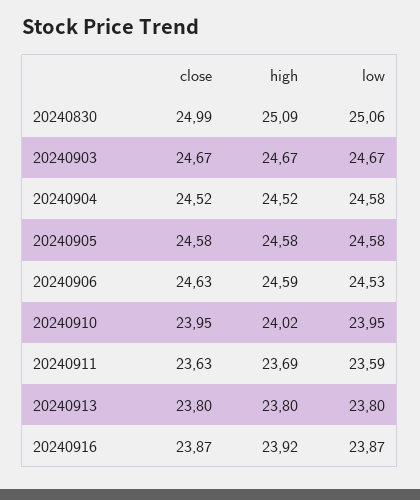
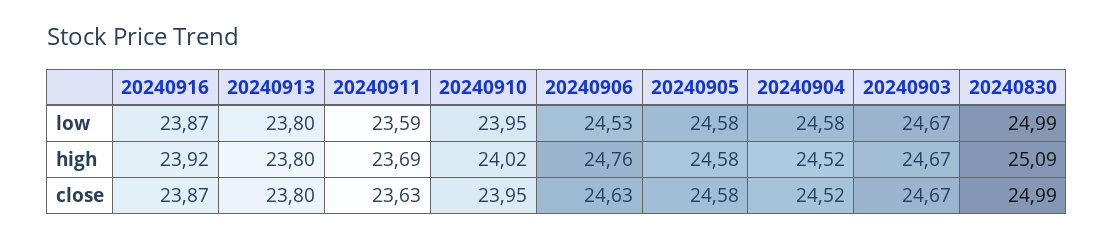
  {
    "close": {
      "20240830": 24.99,
      "20240903": 24.67,
      "20240904": 24.52,
      "20240905": 24.58,
      "20240906": 24.63,
      "20240910": 23.95,
      "20240911": 23.63,
      "20240913": 23.8,
      "20240916": 23.87
    },
    "high": {
      "20240830": 25.09,
      "20240903": 24.67,
      "20240904": 24.52,
      "20240905": 24.58,
-     "20240906": 24.59,
+     "20240906": 24.76,
      "20240910": 24.02,
      "20240911": 23.69,
      "20240913": 23.8,
      "20240916": 23.92
    },
    "low": {
-     "20240830": 25.06,
+     "20240830": 24.99,
      "20240903": 24.67,
      "20240904": 24.58,
      "20240905": 24.58,
      "20240906": 24.53,
      "20240910": 23.95,
      "20240911": 23.59,
      "20240913": 23.8,
      "20240916": 23.87
    }
  }

